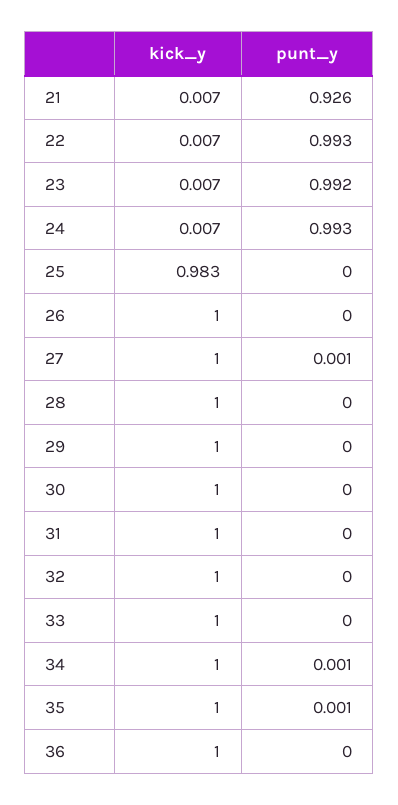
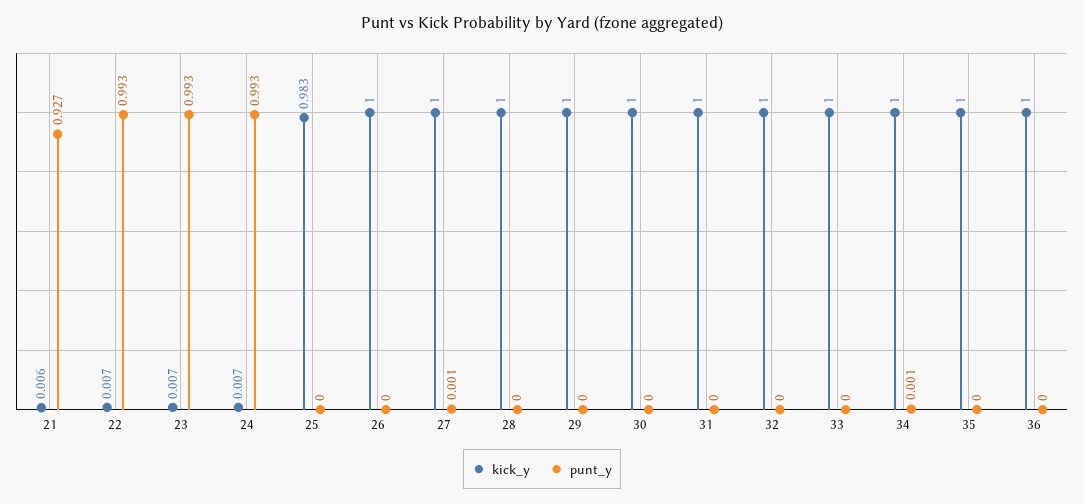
  {
    "kick_y": {
-     "21": 0.007,
+     "21": 0.006,
      "22": 0.007,
      "23": 0.007,
      "24": 0.007,
      "25": 0.983,
      "26": 1,
      "27": 1,
      "28": 1,
      "29": 1,
      "30": 1,
      "31": 1,
      "32": 1,
      "33": 1,
      "34": 1,
      "35": 1,
      "36": 1
    },
    "punt_y": {
-     "21": 0.926,
+     "21": 0.927,
      "22": 0.993,
-     "23": 0.992,
+     "23": 0.993,
      "24": 0.993,
      "25": 0,
      "26": 0,
      "27": 0.001,
      "28": 0,
      "29": 0,
      "30": 0,
      "31": 0,
      "32": 0,
      "33": 0,
      "34": 0.001,
-     "35": 0.001,
+     "35": 0,
      "36": 0
    }
  }

